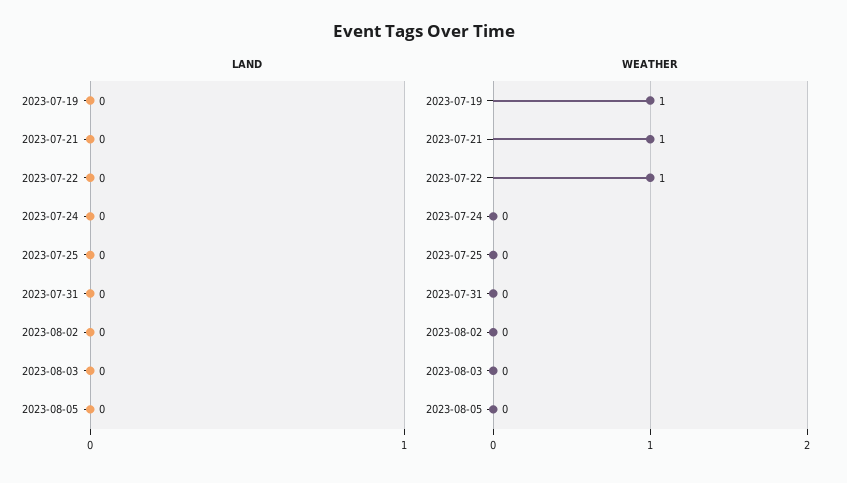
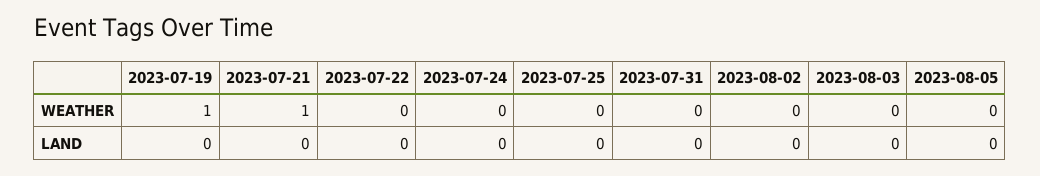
  {
    "LAND": {
      "2023-07-19": 0,
      "2023-07-21": 0,
      "2023-07-22": 0,
      "2023-07-24": 0,
      "2023-07-25": 0,
      "2023-07-31": 0,
      "2023-08-02": 0,
      "2023-08-03": 0,
      "2023-08-05": 0
    },
    "WEATHER": {
      "2023-07-19": 1,
      "2023-07-21": 1,
-     "2023-07-22": 1,
+     "2023-07-22": 0,
      "2023-07-24": 0,
      "2023-07-25": 0,
      "2023-07-31": 0,
      "2023-08-02": 0,
      "2023-08-03": 0,
      "2023-08-05": 0
    }
  }

